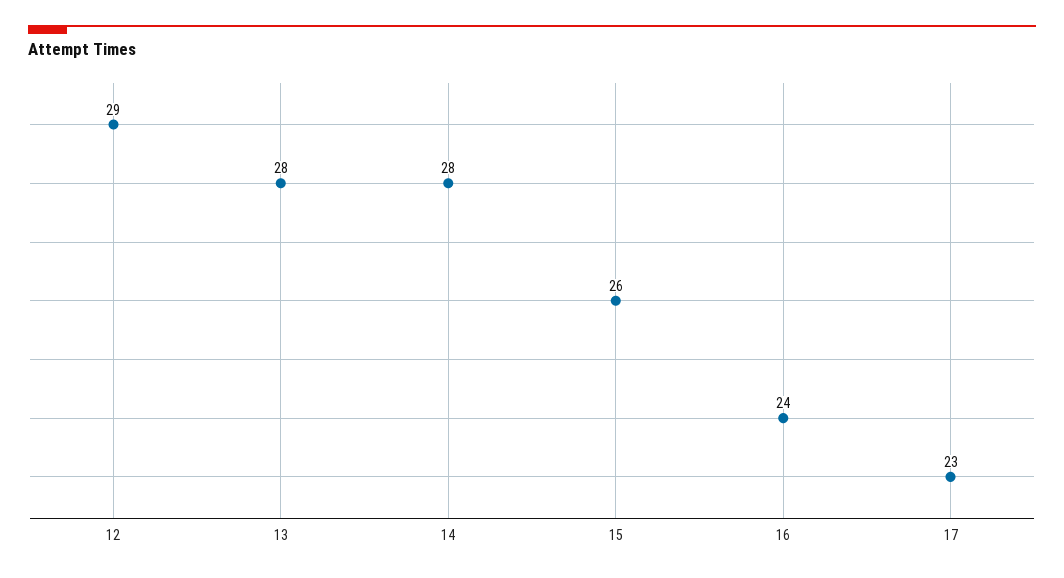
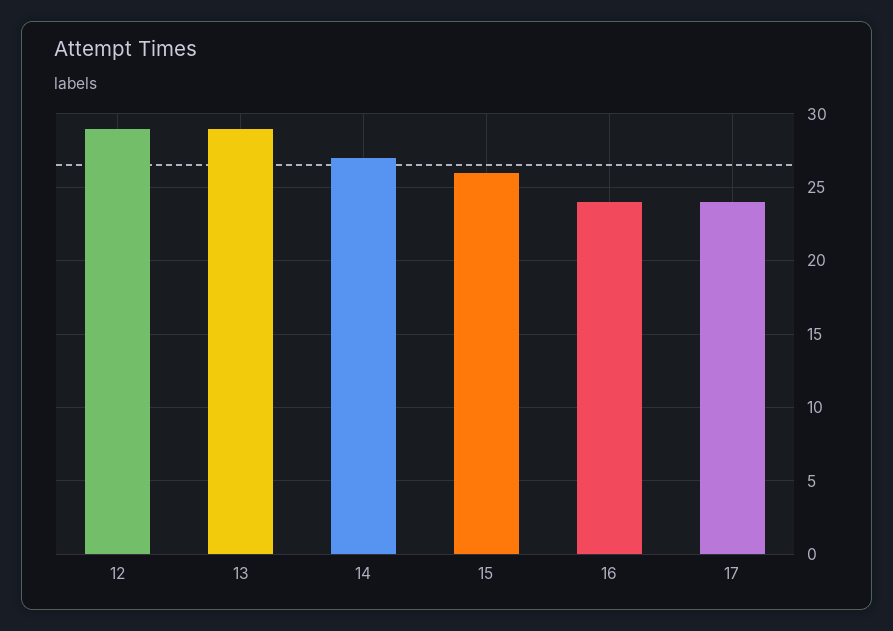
  {
    "12": 29,
-   "13": 28,
+   "13": 29,
-   "14": 28,
+   "14": 27,
    "15": 26,
    "16": 24,
-   "17": 23
+   "17": 24
  }

